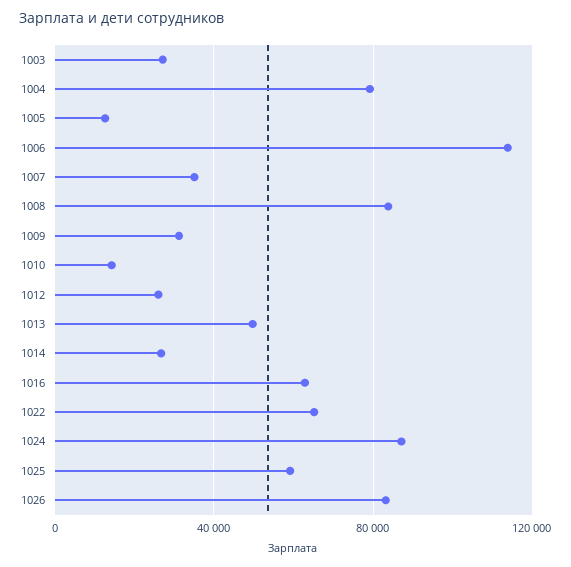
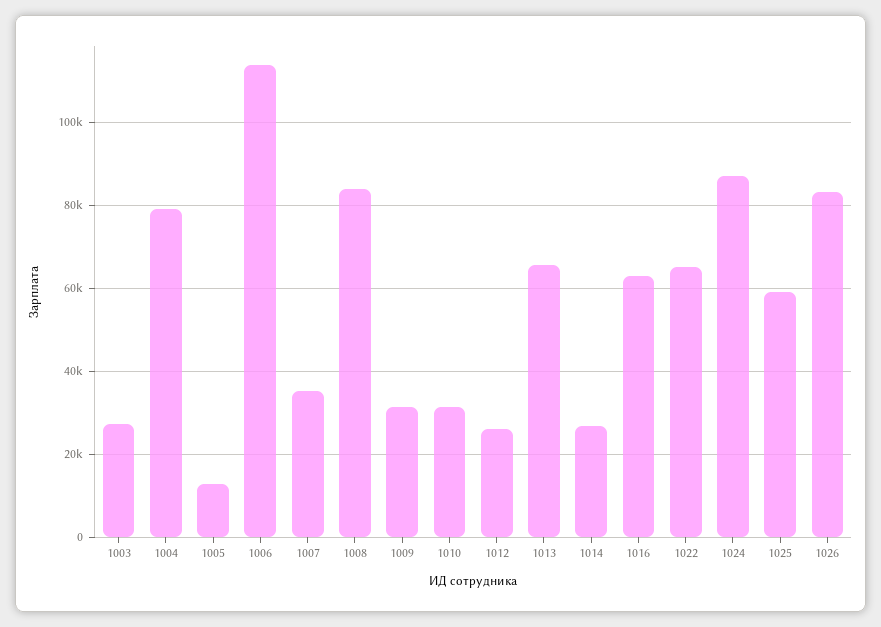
  {
    "1003": 28000,
    "1004": 80000,
    "1005": 12000,
    "1006": 114000,
    "1007": 36000,
    "1008": 84000,
    "1009": 32000,
-   "1010": 15000,
+   "1010": 32000,
    "1012": 26000,
-   "1013": 50000,
+   "1013": 66000,
    "1014": 26000,
    "1016": 62000,
    "1022": 66000,
    "1024": 88000,
    "1025": 60000,
    "1026": 84000
  }

